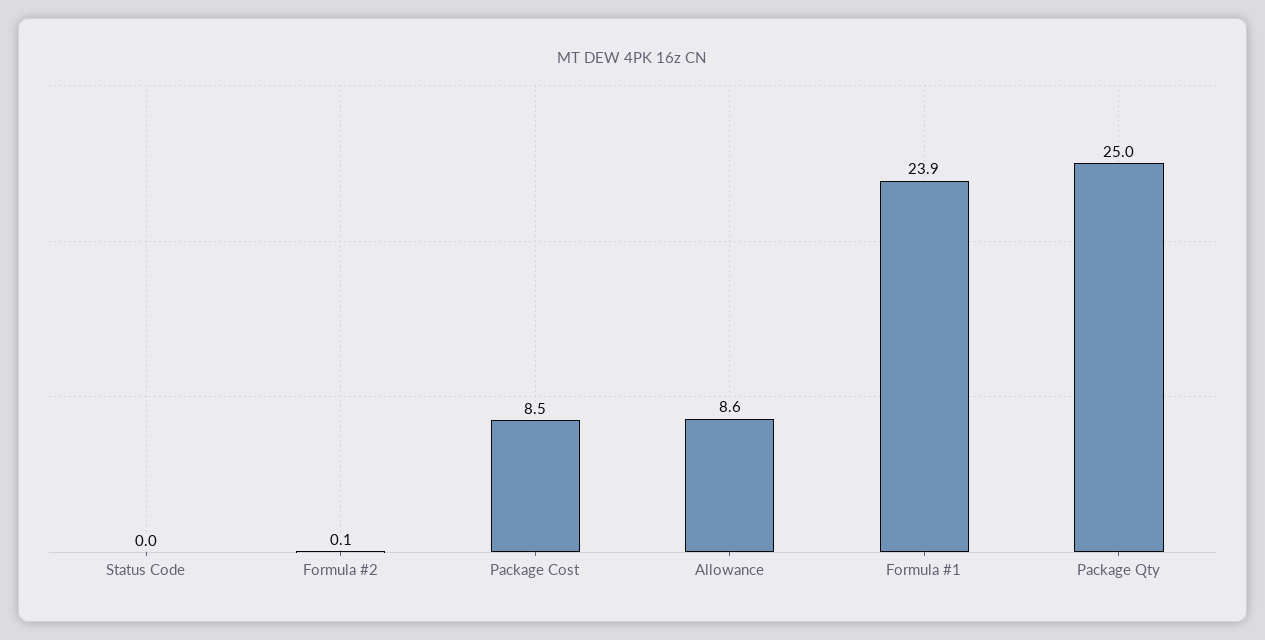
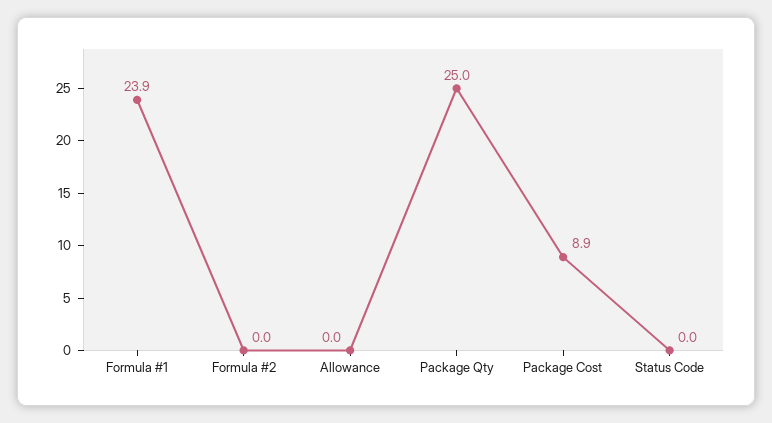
  {
    "Status Code": 0,
-   "Formula #2": 0.1,
+   "Formula #2": 0,
-   "Package Cost": 8.5,
+   "Package Cost": 8.9,
-   "Allowance": 8.6,
+   "Allowance": 0,
    "Formula #1": 23.9,
    "Package Qty": 25
  }

